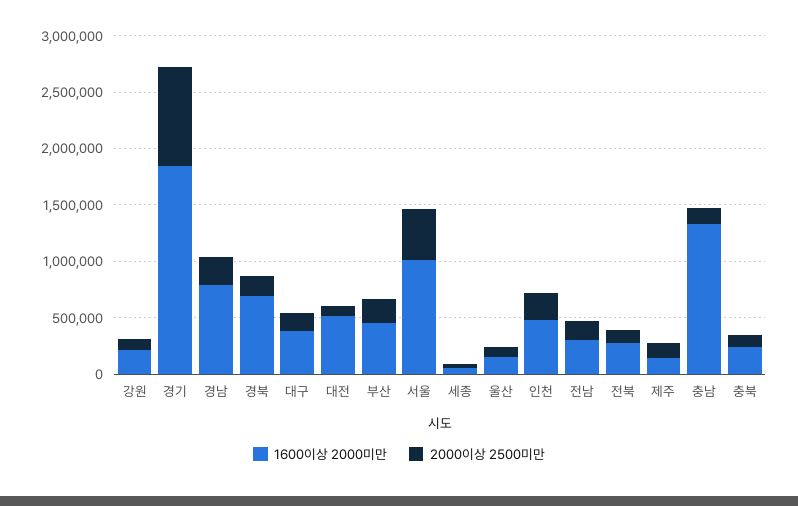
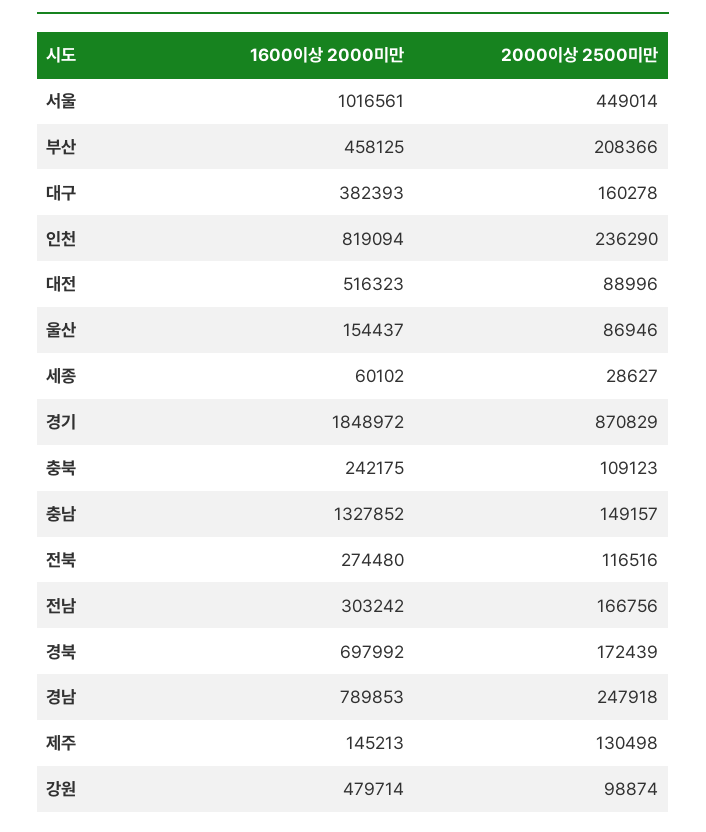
  {
    "1600이상 2000미만": {
-     "강원": 200000,
+     "강원": 479714,
      "경기": 1848972,
      "경남": 789853,
      "경북": 697992,
      "대구": 382393,
      "대전": 516323,
      "부산": 458125,
      "서울": 1016561,
      "세종": 60102,
      "울산": 154437,
-     "인천": 500000,
+     "인천": 819094,
      "전남": 303242,
      "전북": 274480,
      "제주": 145213,
      "충남": 1327852,
      "충북": 242175
    },
    "2000이상 2500미만": {
      "강원": 98874,
      "경기": 870829,
      "경남": 247918,
      "경북": 172439,
      "대구": 160278,
      "대전": 88996,
      "부산": 208366,
      "서울": 449014,
      "세종": 28627,
      "울산": 86946,
      "인천": 236290,
      "전남": 166756,
      "전북": 116516,
      "제주": 130498,
      "충남": 149157,
      "충북": 109123
    }
  }

